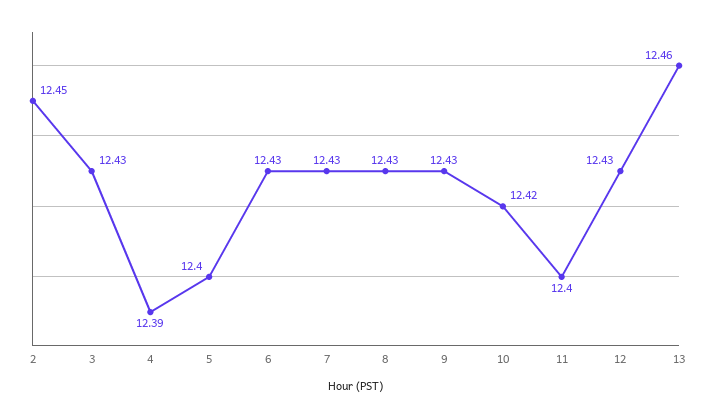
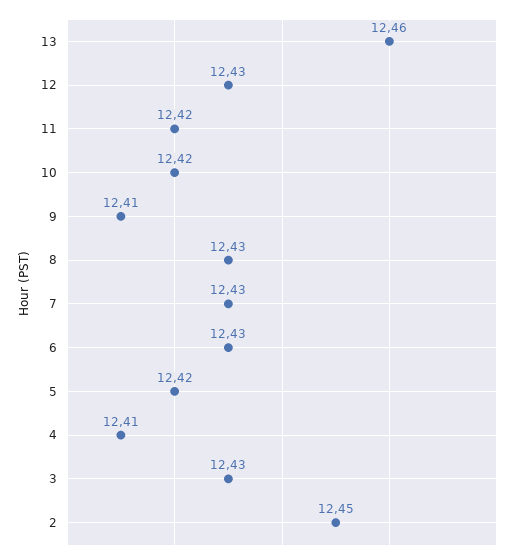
  {
    "2": 12.45,
    "3": 12.43,
-   "4": 12.39,
+   "4": 12.41,
-   "5": 12.4,
+   "5": 12.42,
    "6": 12.43,
    "7": 12.43,
    "8": 12.43,
-   "9": 12.43,
+   "9": 12.41,
    "10": 12.42,
-   "11": 12.4,
+   "11": 12.42,
    "12": 12.43,
    "13": 12.46
  }

